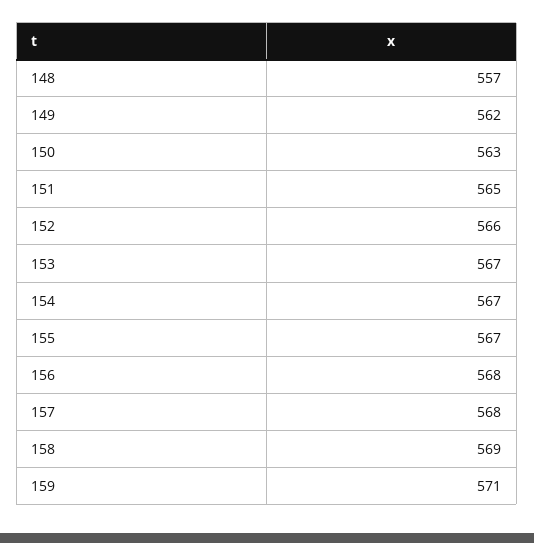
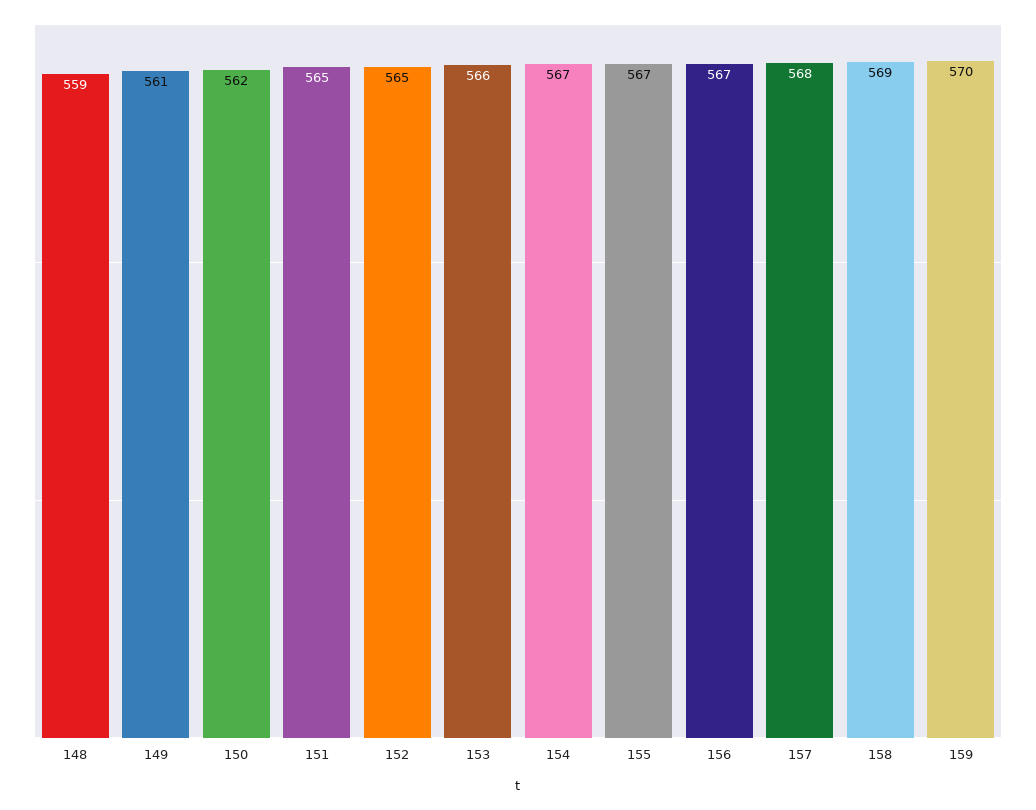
  {
-   "148": 557,
+   "148": 559,
-   "149": 562,
+   "149": 561,
-   "150": 563,
+   "150": 562,
    "151": 565,
-   "152": 566,
+   "152": 565,
-   "153": 567,
+   "153": 566,
    "154": 567,
    "155": 567,
-   "156": 568,
+   "156": 567,
    "157": 568,
    "158": 569,
-   "159": 571
+   "159": 570
  }

